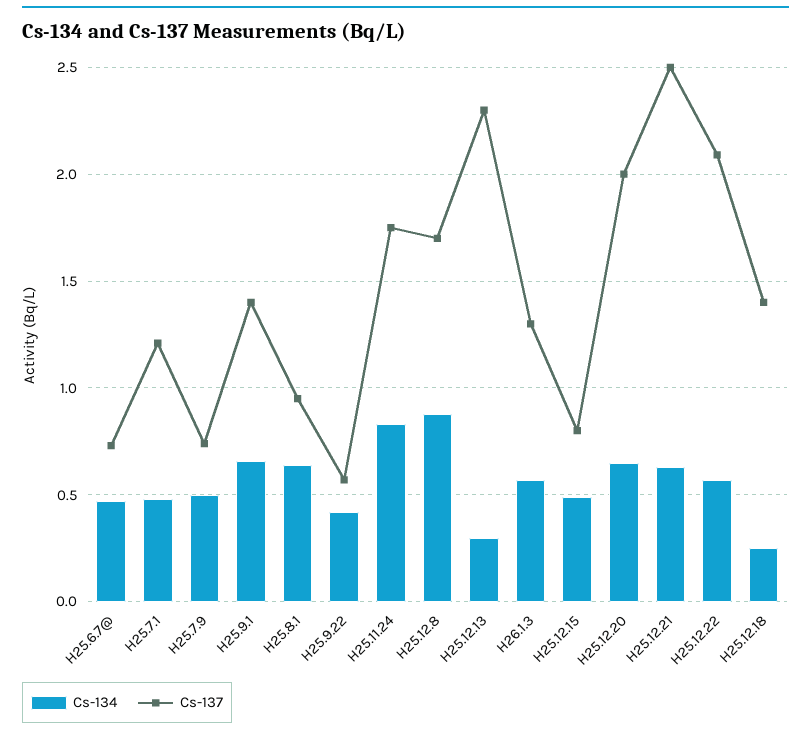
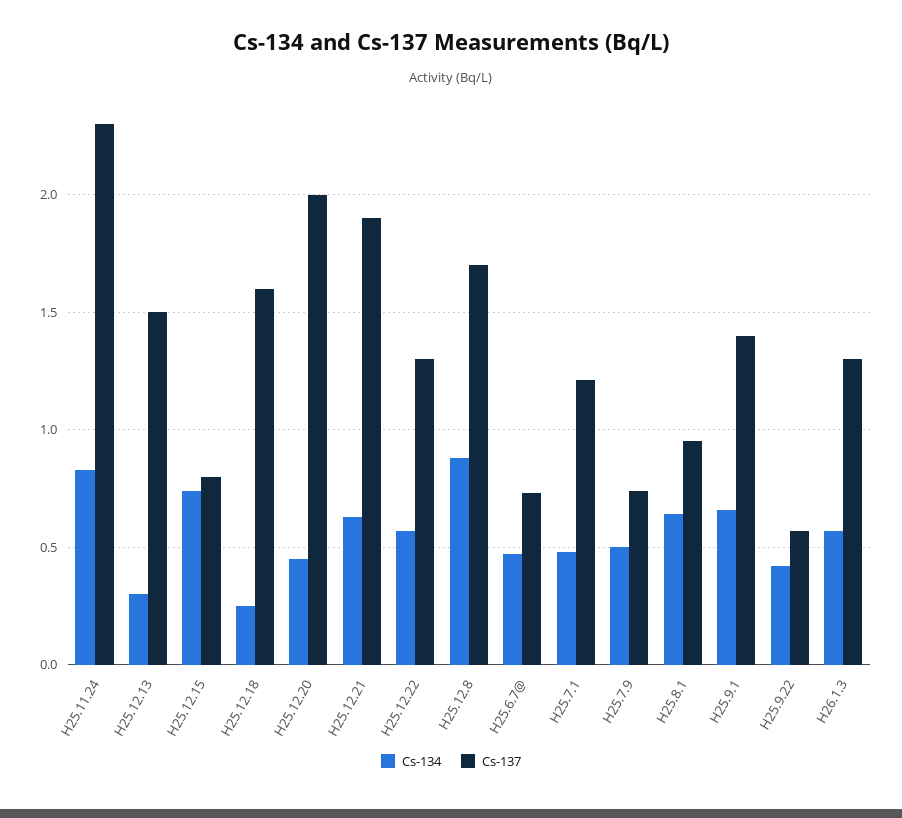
  {
    "Cs-134": {
      "H25.6.7@": 0.45,
      "H25.7.1": 0.5,
      "H25.7.9": 0.5,
      "H25.9.1": 0.65,
      "H25.8.1": 0.65,
      "H25.9.22": 0.4,
      "H25.11.24": 0.85,
      "H25.12.8": 0.9,
      "H25.12.13": 0.3,
      "H26.1.3": 0.55,
-     "H25.12.15": 0.5,
+     "H25.12.15": 0.75,
-     "H25.12.20": 0.65,
+     "H25.12.20": 0.45,
      "H25.12.21": 0.65,
      "H25.12.22": 0.55,
      "H25.12.18": 0.25
    },
    "Cs-137": {
      "H25.6.7@": 0.75,
      "H25.7.1": 1.2,
      "H25.7.9": 0.75,
      "H25.9.1": 1.4,
      "H25.8.1": 0.95,
      "H25.9.22": 0.55,
-     "H25.11.24": 1.75,
+     "H25.11.24": 2.3,
      "H25.12.8": 1.7,
-     "H25.12.13": 2.3,
+     "H25.12.13": 1.5,
      "H26.1.3": 1.3,
      "H25.12.15": 0.8,
      "H25.12.20": 2,
-     "H25.12.21": 2.5,
+     "H25.12.21": 1.9,
-     "H25.12.22": 2.1,
+     "H25.12.22": 1.3,
-     "H25.12.18": 1.4
+     "H25.12.18": 1.6
    }
  }

